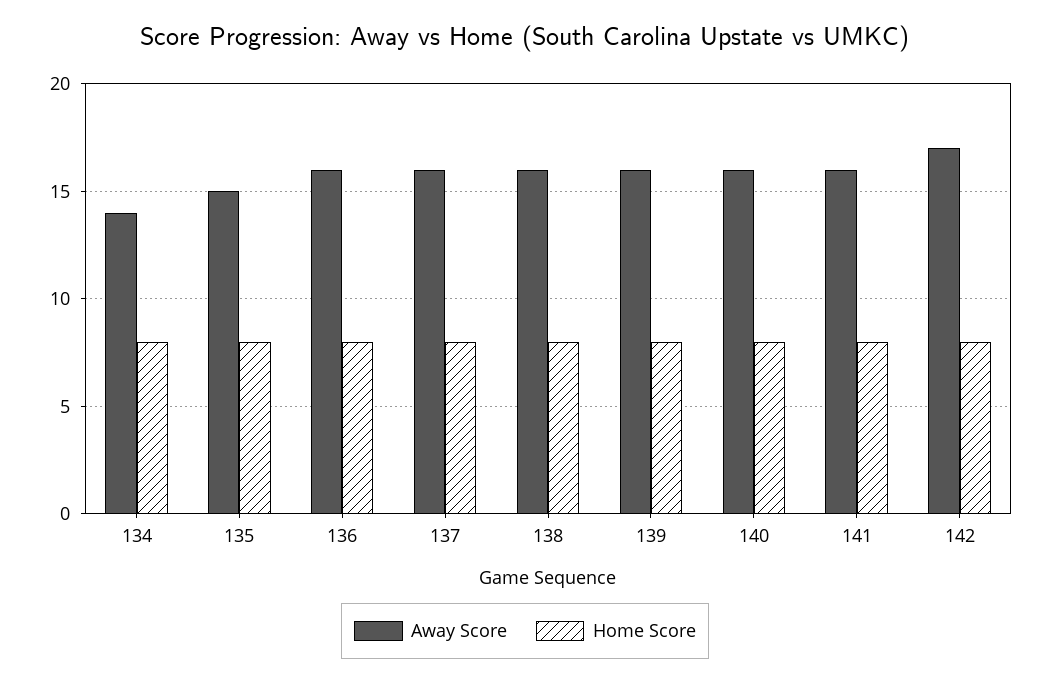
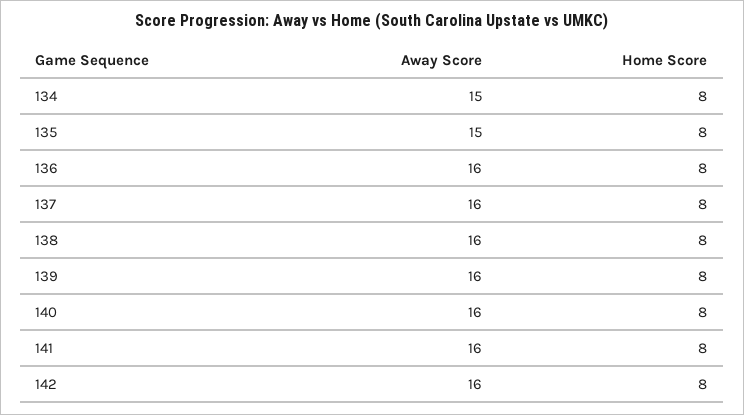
  {
    "Away Score": {
-     "134": 14,
+     "134": 15,
      "135": 15,
      "136": 16,
      "137": 16,
      "138": 16,
      "139": 16,
      "140": 16,
      "141": 16,
-     "142": 17
+     "142": 16
    },
    "Home Score": {
      "134": 8,
      "135": 8,
      "136": 8,
      "137": 8,
      "138": 8,
      "139": 8,
      "140": 8,
      "141": 8,
      "142": 8
    }
  }

